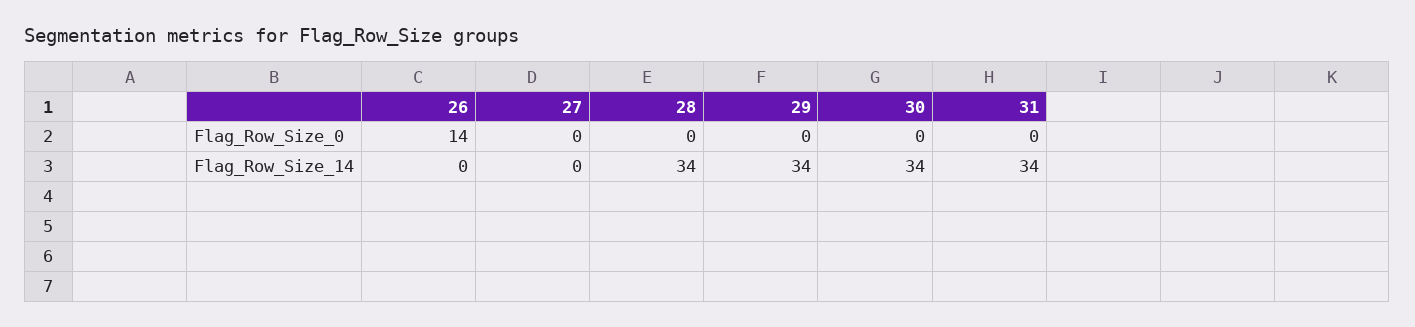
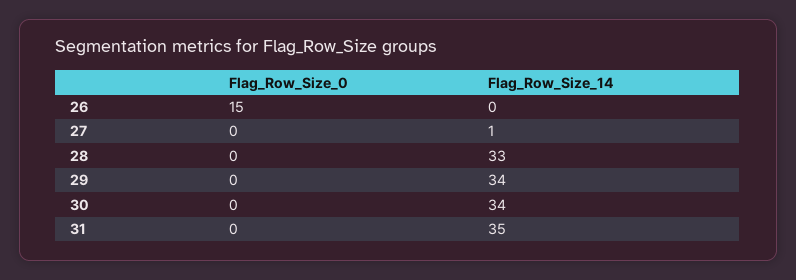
  {
    "26": {
-     "Flag_Row_Size_0": 14,
+     "Flag_Row_Size_0": 15,
      "Flag_Row_Size_14": 0
    },
    "27": {
      "Flag_Row_Size_0": 0,
-     "Flag_Row_Size_14": 0
+     "Flag_Row_Size_14": 1
    },
    "28": {
      "Flag_Row_Size_0": 0,
-     "Flag_Row_Size_14": 34
+     "Flag_Row_Size_14": 33
    },
    "29": {
      "Flag_Row_Size_0": 0,
      "Flag_Row_Size_14": 34
    },
    "30": {
      "Flag_Row_Size_0": 0,
      "Flag_Row_Size_14": 34
    },
    "31": {
      "Flag_Row_Size_0": 0,
-     "Flag_Row_Size_14": 34
+     "Flag_Row_Size_14": 35
    }
  }

